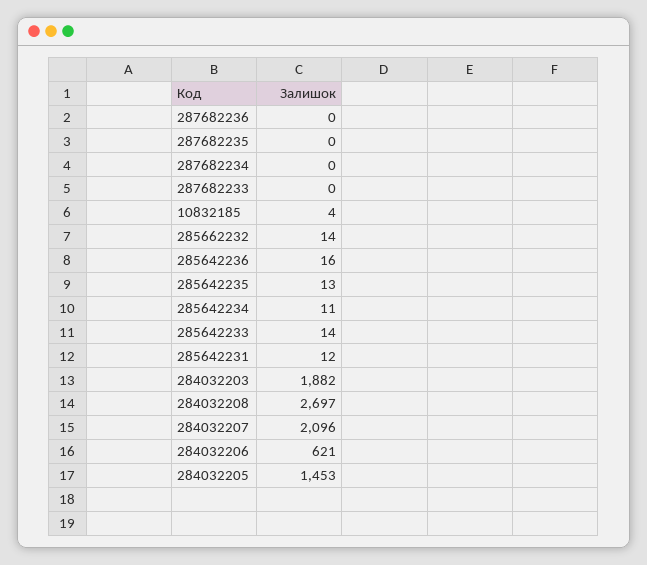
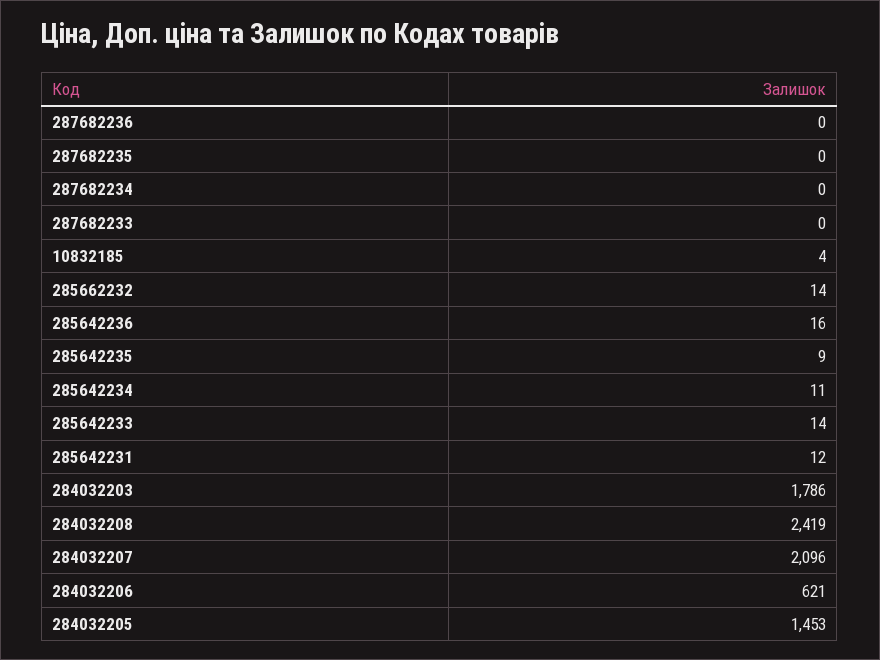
  {
    "287682236": 0,
    "287682235": 0,
    "287682234": 0,
    "287682233": 0,
    "10832185": 4,
    "285662232": 14,
    "285642236": 16,
-   "285642235": 13,
+   "285642235": 9,
    "285642234": 11,
    "285642233": 14,
    "285642231": 12,
-   "284032203": 1882,
+   "284032203": 1786,
-   "284032208": 2697,
+   "284032208": 2419,
    "284032207": 2096,
    "284032206": 621,
    "284032205": 1453
  }

